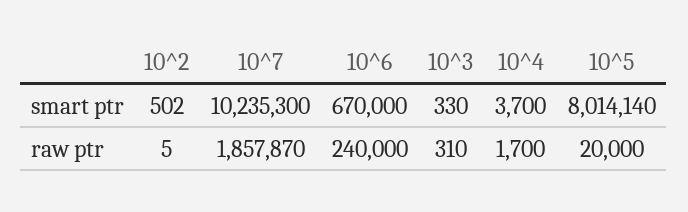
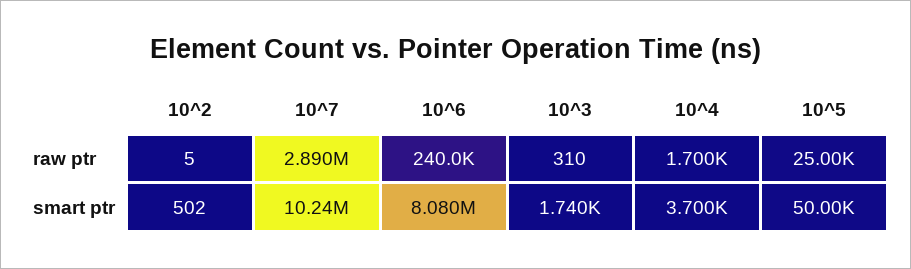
  {
    "10^2": {
      "smart ptr": 502,
      "raw ptr": 5
    },
    "10^7": {
      "smart ptr": 10235300,
-     "raw ptr": 1857870
+     "raw ptr": 2890000
    },
    "10^6": {
-     "smart ptr": 670000,
+     "smart ptr": 8080000,
      "raw ptr": 240000
    },
    "10^3": {
-     "smart ptr": 330,
+     "smart ptr": 1740,
      "raw ptr": 310
    },
    "10^4": {
      "smart ptr": 3700,
      "raw ptr": 1700
    },
    "10^5": {
-     "smart ptr": 8014140,
+     "smart ptr": 50000,
-     "raw ptr": 20000
+     "raw ptr": 25000
    }
  }

